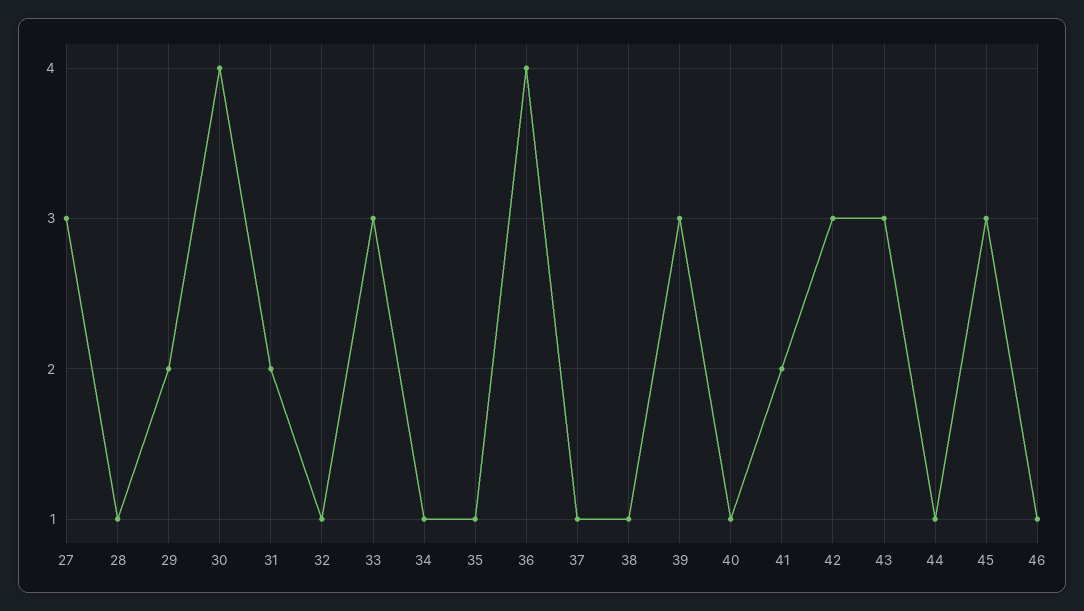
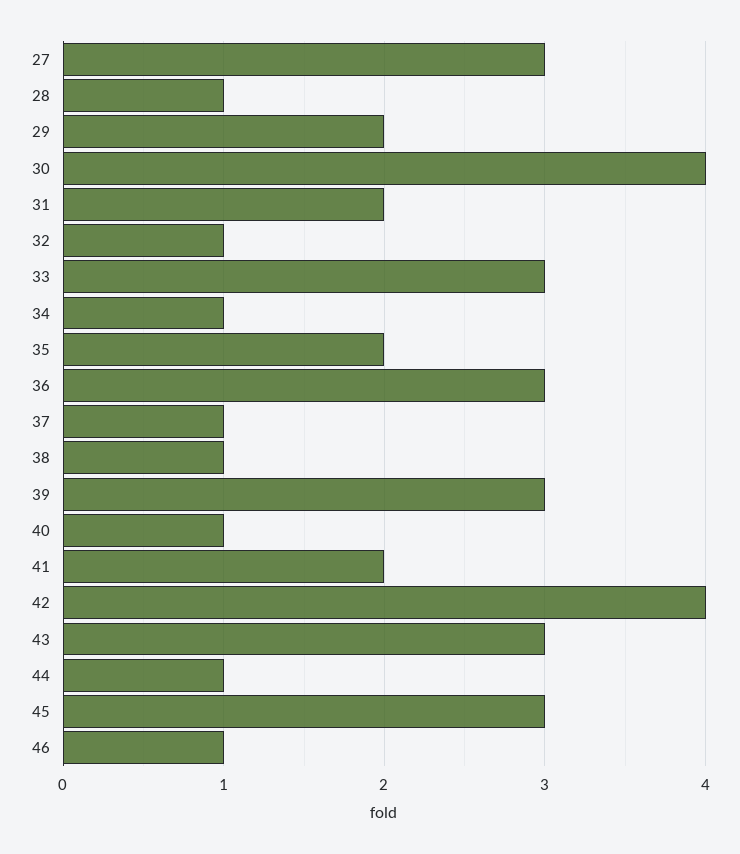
  {
    "27": 3,
    "28": 1,
    "29": 2,
    "30": 4,
    "31": 2,
    "32": 1,
    "33": 3,
    "34": 1,
-   "35": 1,
+   "35": 2,
-   "36": 4,
+   "36": 3,
    "37": 1,
    "38": 1,
    "39": 3,
    "40": 1,
    "41": 2,
-   "42": 3,
+   "42": 4,
    "43": 3,
    "44": 1,
    "45": 3,
    "46": 1
  }

